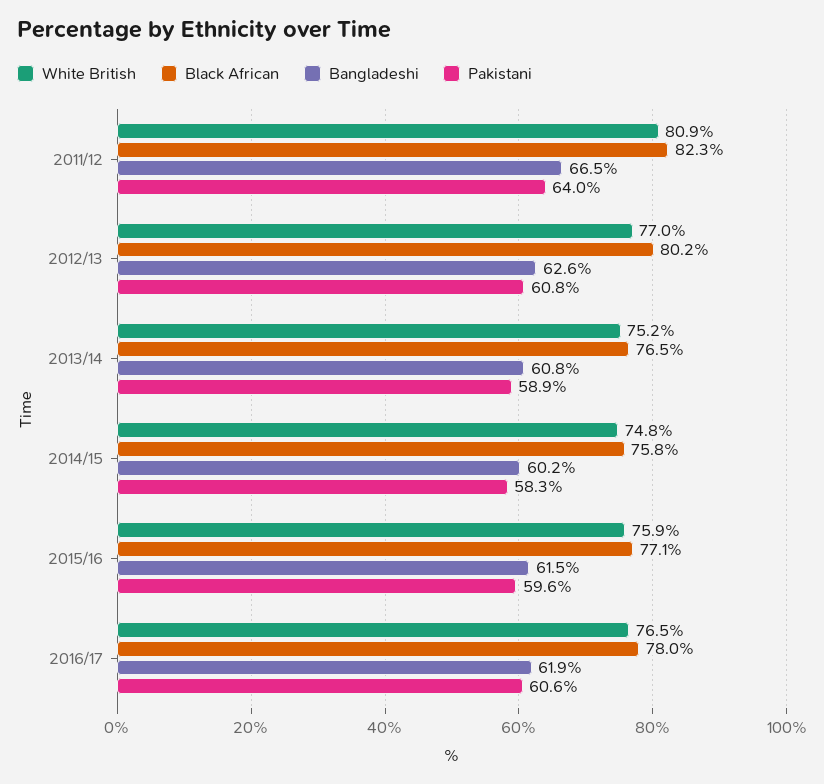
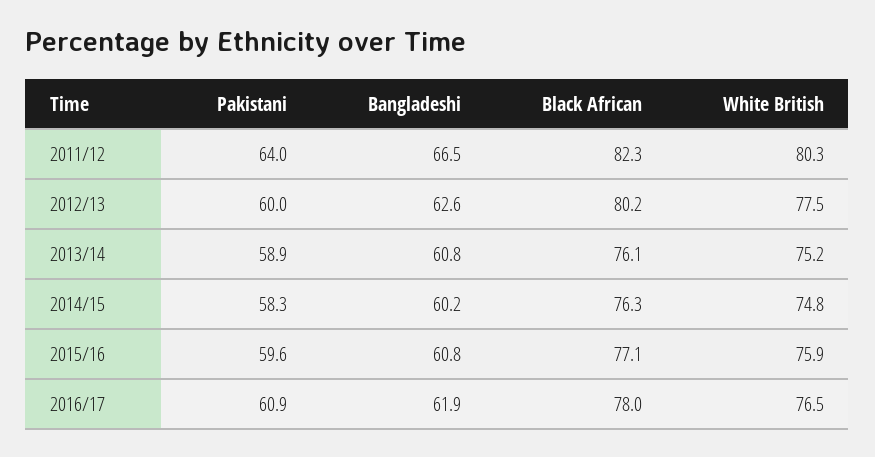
  {
    "White British": {
-     "2011/12": 80.9,
+     "2011/12": 80.3,
-     "2012/13": 77,
+     "2012/13": 77.5,
      "2013/14": 75.2,
      "2014/15": 74.8,
      "2015/16": 75.9,
      "2016/17": 76.5
    },
    "Black African": {
      "2011/12": 82.3,
      "2012/13": 80.2,
-     "2013/14": 76.5,
+     "2013/14": 76.1,
-     "2014/15": 75.8,
+     "2014/15": 76.3,
      "2015/16": 77.1,
      "2016/17": 78
    },
    "Bangladeshi": {
      "2011/12": 66.5,
      "2012/13": 62.6,
      "2013/14": 60.8,
      "2014/15": 60.2,
-     "2015/16": 61.5,
+     "2015/16": 60.8,
      "2016/17": 61.9
    },
    "Pakistani": {
      "2011/12": 64,
-     "2012/13": 60.8,
+     "2012/13": 60,
      "2013/14": 58.9,
      "2014/15": 58.3,
      "2015/16": 59.6,
-     "2016/17": 60.6
+     "2016/17": 60.9
    }
  }

